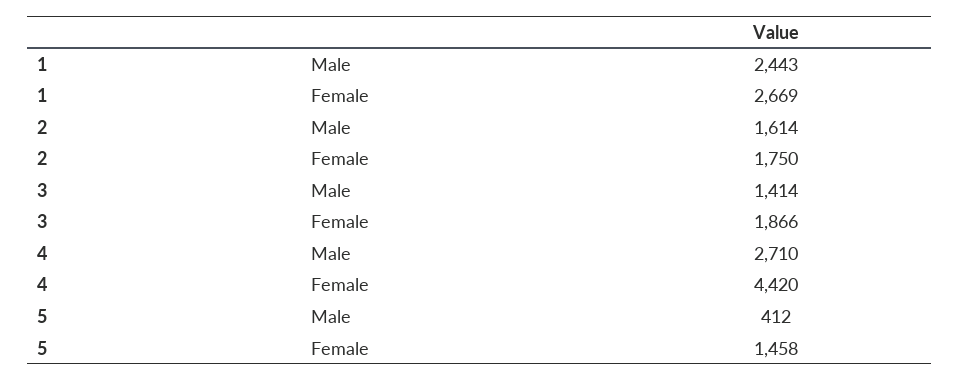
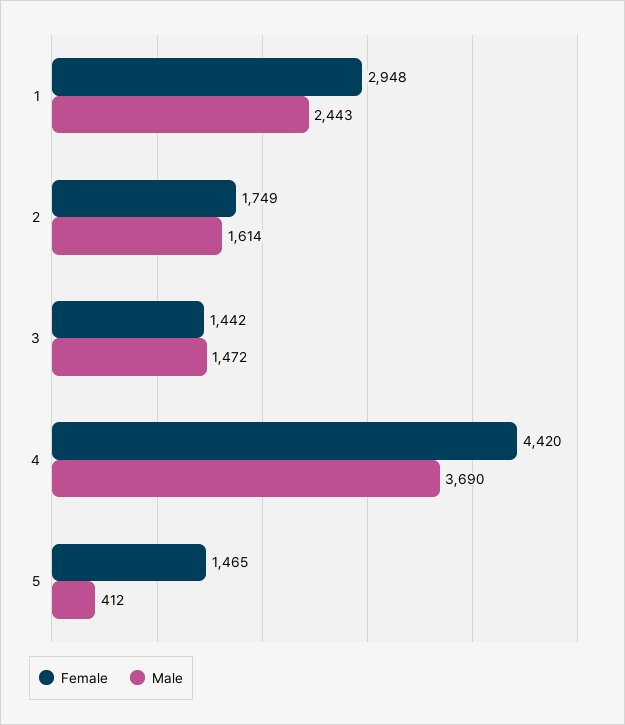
  {
    "Male": {
      "1": 2443,
      "2": 1614,
-     "3": 1414,
+     "3": 1472,
-     "4": 2710,
+     "4": 3690,
      "5": 412
    },
    "Female": {
-     "1": 2669,
+     "1": 2948,
-     "2": 1750,
+     "2": 1749,
-     "3": 1866,
+     "3": 1442,
      "4": 4420,
-     "5": 1458
+     "5": 1465
    }
  }

